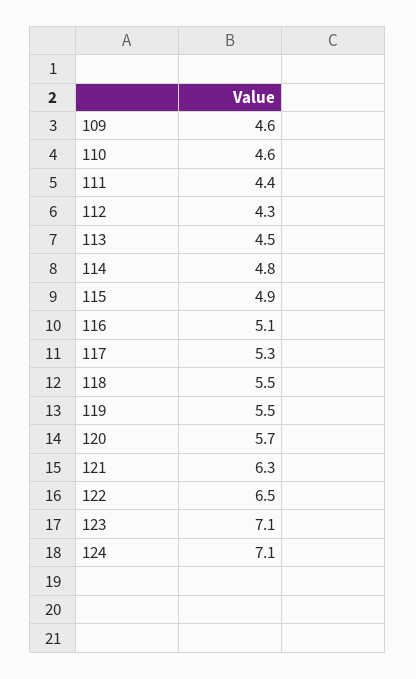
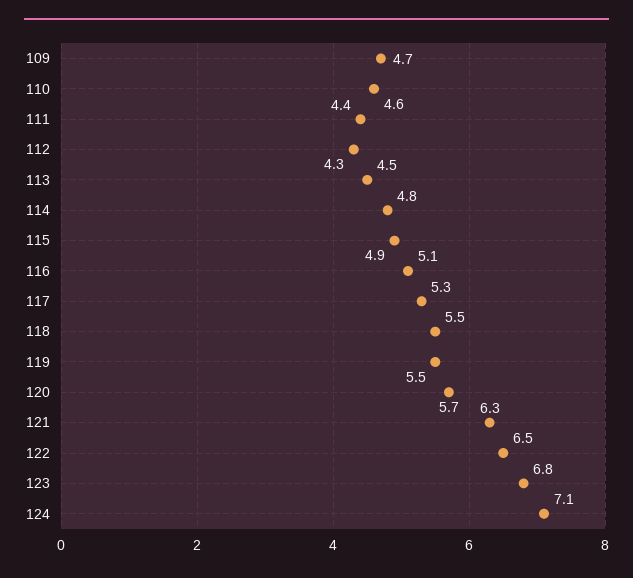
  {
-   "109": 4.6,
+   "109": 4.7,
    "110": 4.6,
    "111": 4.4,
    "112": 4.3,
    "113": 4.5,
    "114": 4.8,
    "115": 4.9,
    "116": 5.1,
    "117": 5.3,
    "118": 5.5,
    "119": 5.5,
    "120": 5.7,
    "121": 6.3,
    "122": 6.5,
-   "123": 7.1,
+   "123": 6.8,
    "124": 7.1
  }

